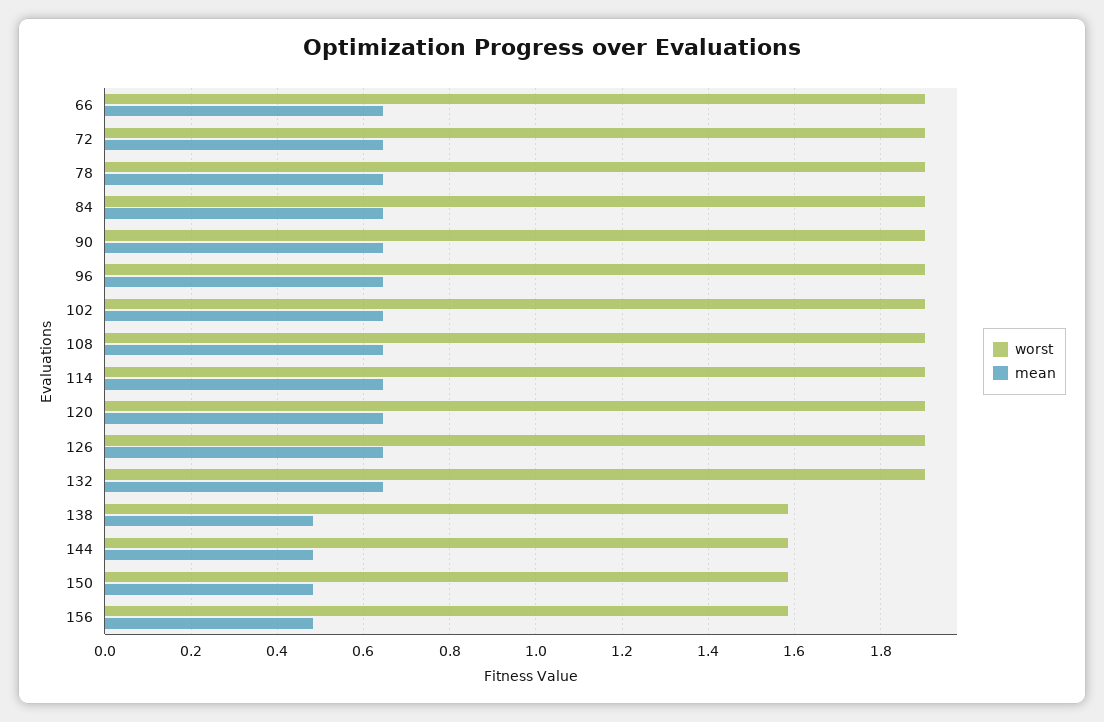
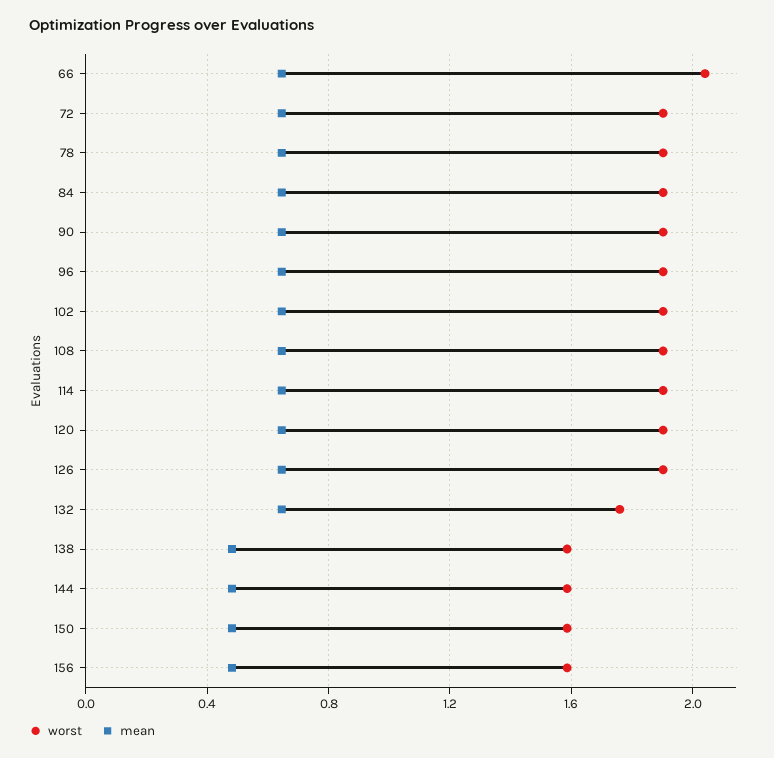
  {
    "worst": {
-     "66": 1.9,
+     "66": 2.05,
      "72": 1.9,
      "78": 1.9,
      "84": 1.9,
      "90": 1.9,
      "96": 1.9,
      "102": 1.9,
      "108": 1.9,
      "114": 1.9,
      "120": 1.9,
      "126": 1.9,
-     "132": 1.9,
+     "132": 1.75,
      "138": 1.58,
      "144": 1.58,
      "150": 1.58,
      "156": 1.58
    },
    "mean": {
      "66": 0.64,
      "72": 0.64,
      "78": 0.64,
      "84": 0.64,
      "90": 0.64,
      "96": 0.64,
      "102": 0.64,
      "108": 0.64,
      "114": 0.64,
      "120": 0.64,
      "126": 0.64,
      "132": 0.64,
      "138": 0.48,
      "144": 0.48,
      "150": 0.48,
      "156": 0.48
    }
  }

